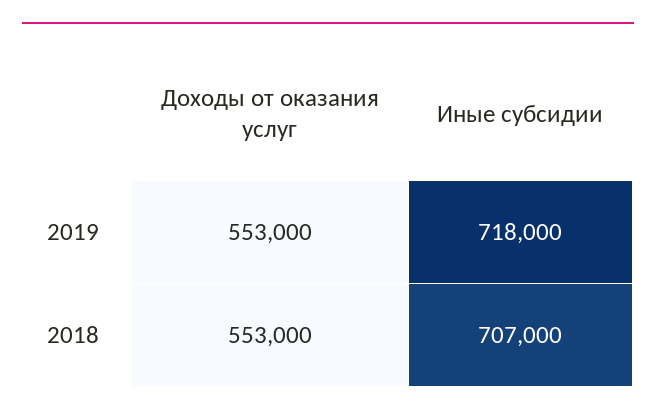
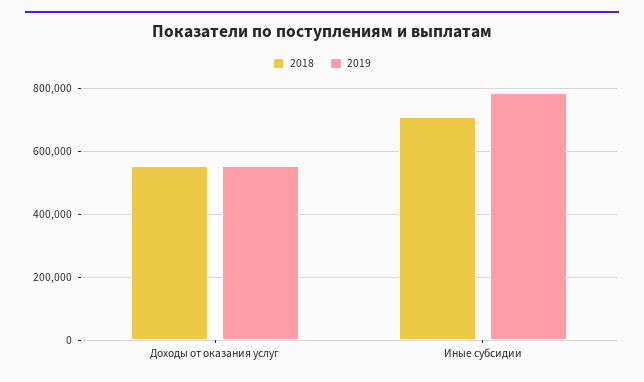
  {
    "2019": {
      "Доходы от оказания услуг": 553000,
-     "Иные субсидии": 718000
+     "Иные субсидии": 780000
    },
    "2018": {
      "Доходы от оказания услуг": 553000,
      "Иные субсидии": 707000
    }
  }

